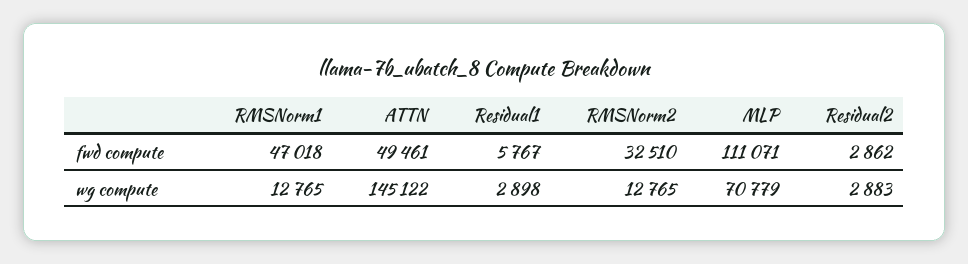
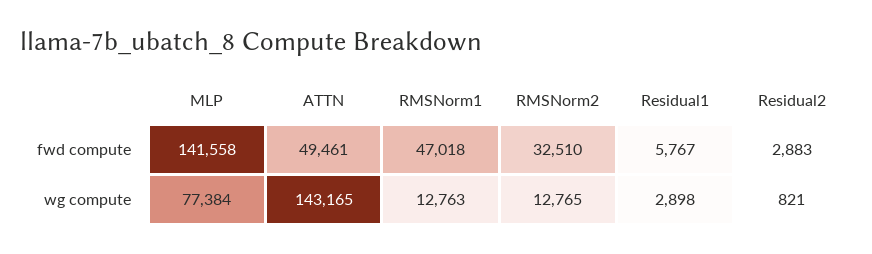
  {
    "RMSNorm1": {
      "fwd compute": 47018,
-     "wg compute": 12765
+     "wg compute": 12763
    },
    "ATTN": {
      "fwd compute": 49461,
-     "wg compute": 145122
+     "wg compute": 143165
    },
    "Residual1": {
      "fwd compute": 5767,
      "wg compute": 2898
    },
    "RMSNorm2": {
      "fwd compute": 32510,
      "wg compute": 12765
    },
    "MLP": {
-     "fwd compute": 111071,
+     "fwd compute": 141558,
-     "wg compute": 70779
+     "wg compute": 77384
    },
    "Residual2": {
-     "fwd compute": 2862,
+     "fwd compute": 2883,
-     "wg compute": 2883
+     "wg compute": 821
    }
  }

